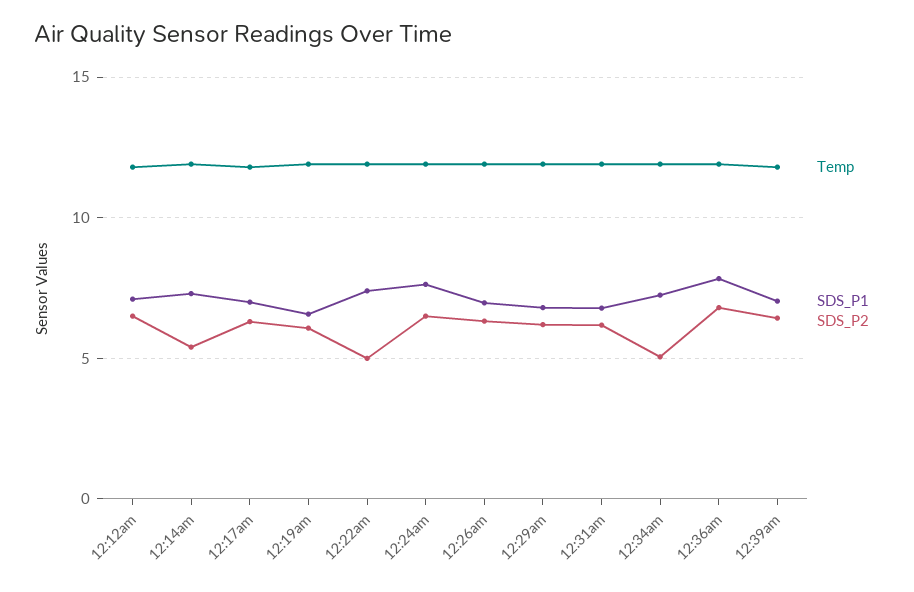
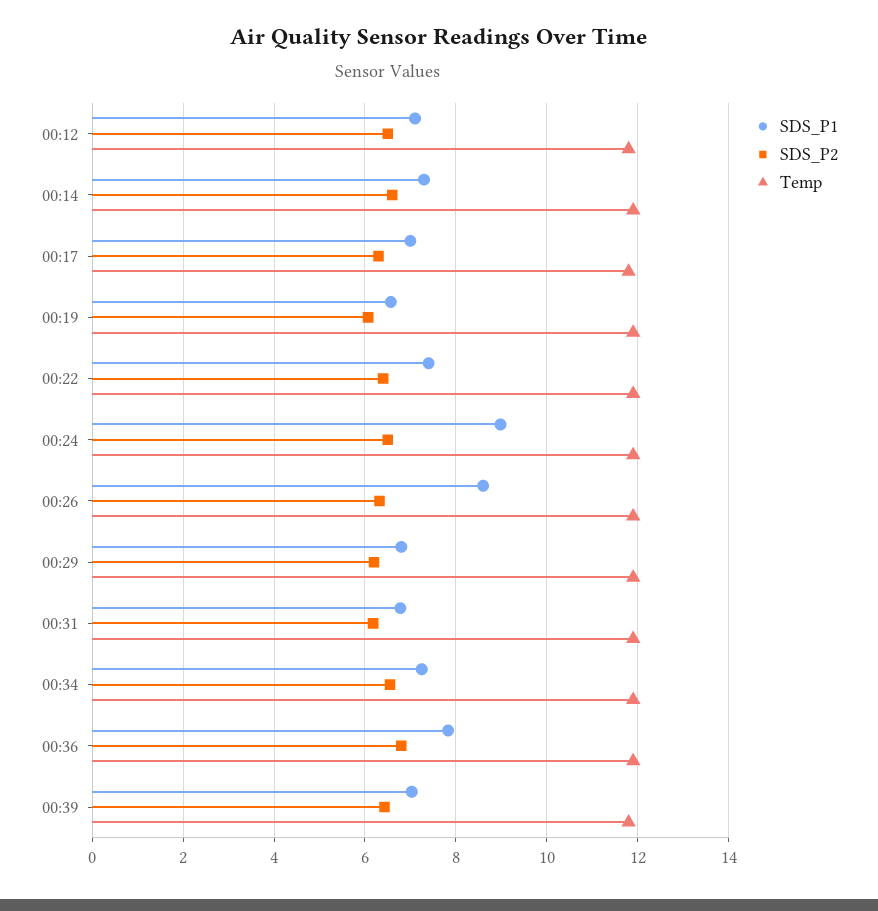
  {
    "Temp": {
      "12:12am": 11.8,
      "12:14am": 12,
      "12:17am": 11.8,
      "12:19am": 12,
      "12:22am": 12,
      "12:24am": 12,
      "12:26am": 12,
      "12:29am": 12,
      "12:31am": 12,
      "12:34am": 12,
      "12:36am": 12,
      "12:39am": 11.8
    },
    "SDS_P1": {
      "12:12am": 7.2,
      "12:14am": 7.4,
      "12:17am": 7,
      "12:19am": 6.6,
      "12:22am": 7.4,
-     "12:24am": 7.5,
+     "12:24am": 9,
-     "12:26am": 7,
+     "12:26am": 8.6,
      "12:29am": 6.8,
      "12:31am": 6.8,
      "12:34am": 7.2,
      "12:36am": 7.8,
      "12:39am": 7
    },
    "SDS_P2": {
      "12:12am": 6.6,
-     "12:14am": 5.5,
+     "12:14am": 6.6,
      "12:17am": 6.4,
      "12:19am": 6,
-     "12:22am": 5,
+     "12:22am": 6.4,
      "12:24am": 6.6,
      "12:26am": 6.4,
      "12:29am": 6.2,
      "12:31am": 6.2,
-     "12:34am": 5,
+     "12:34am": 6.6,
      "12:36am": 6.8,
      "12:39am": 6.4
    }
  }

